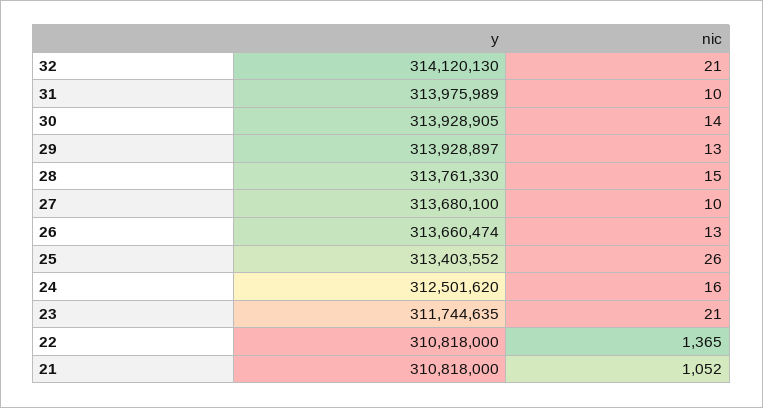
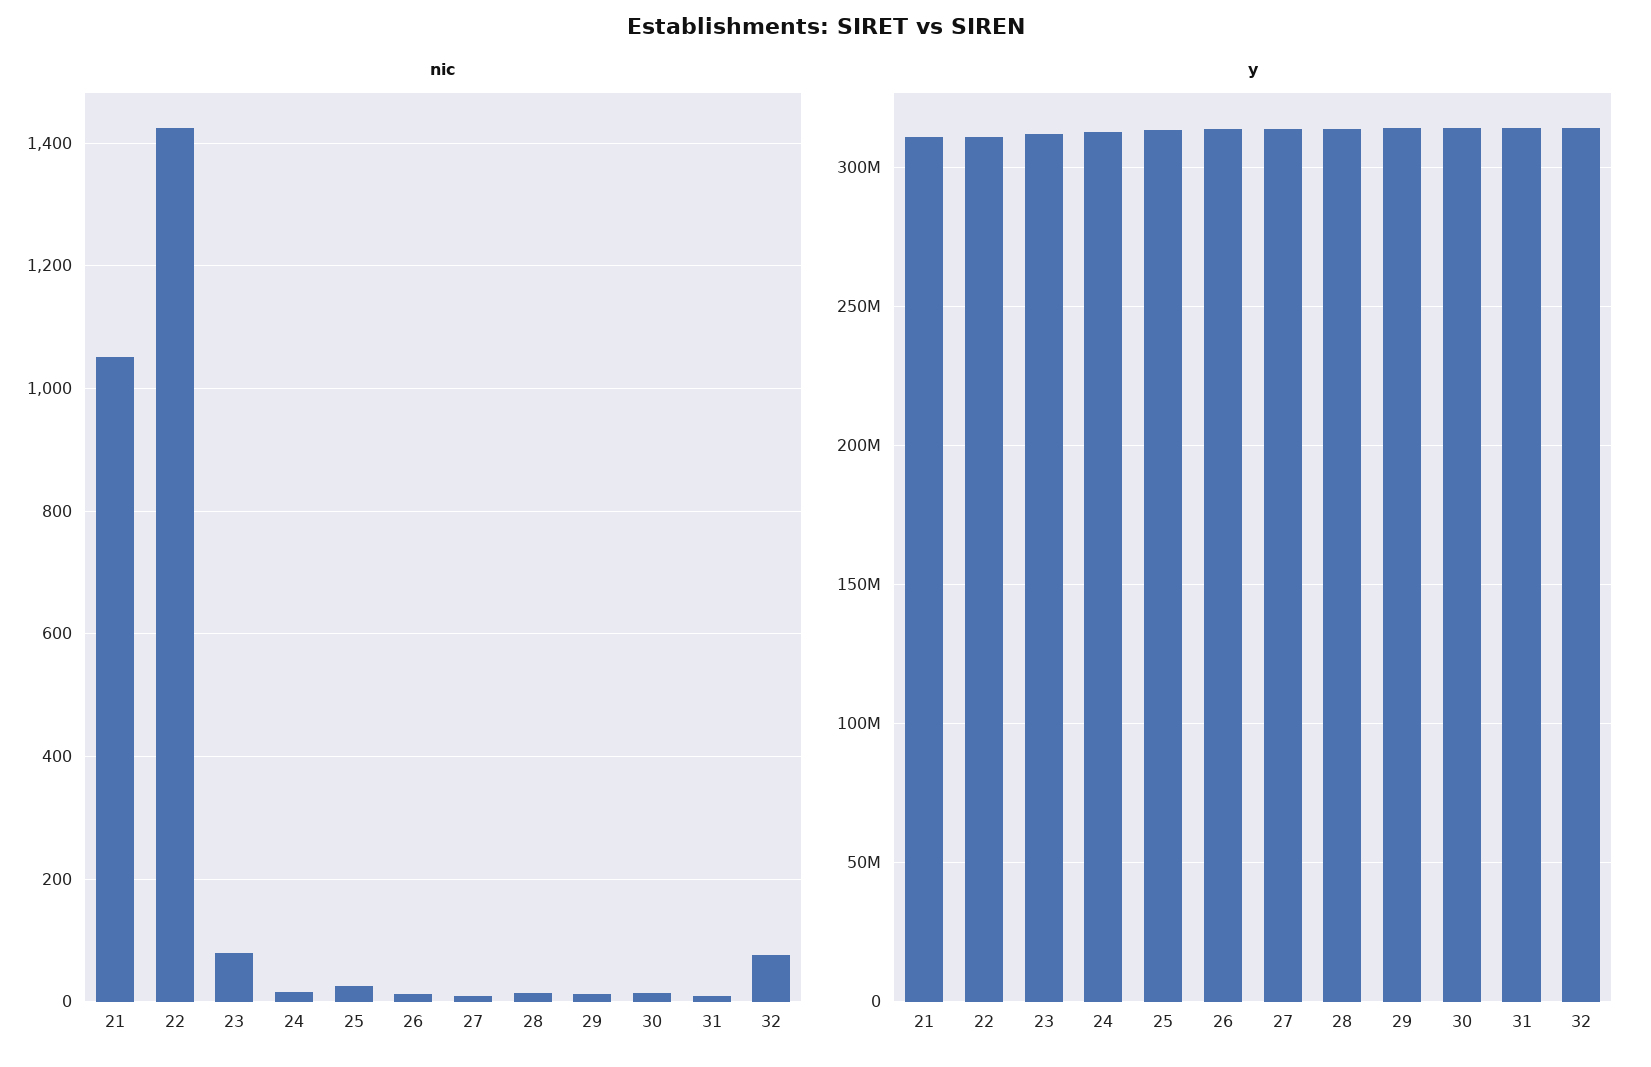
  {
    "y": {
      "32": 314120130,
      "31": 313975989,
      "30": 313928905,
      "29": 313928897,
      "28": 313761330,
      "27": 313680100,
      "26": 313660474,
      "25": 313403552,
      "24": 312501620,
      "23": 311744635,
      "22": 310818000,
      "21": 310818000
    },
    "nic": {
-     "32": 21,
+     "32": 80,
      "31": 10,
      "30": 14,
      "29": 13,
      "28": 15,
      "27": 10,
      "26": 13,
      "25": 26,
      "24": 16,
-     "23": 21,
+     "23": 80,
-     "22": 1365,
+     "22": 1420,
      "21": 1052
    }
  }

